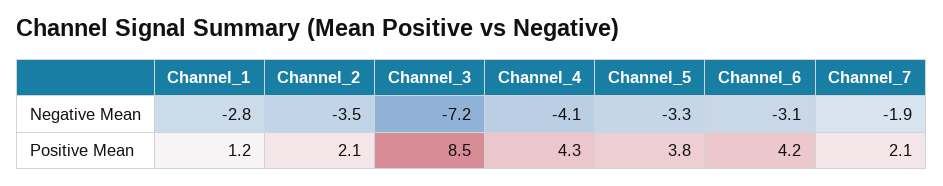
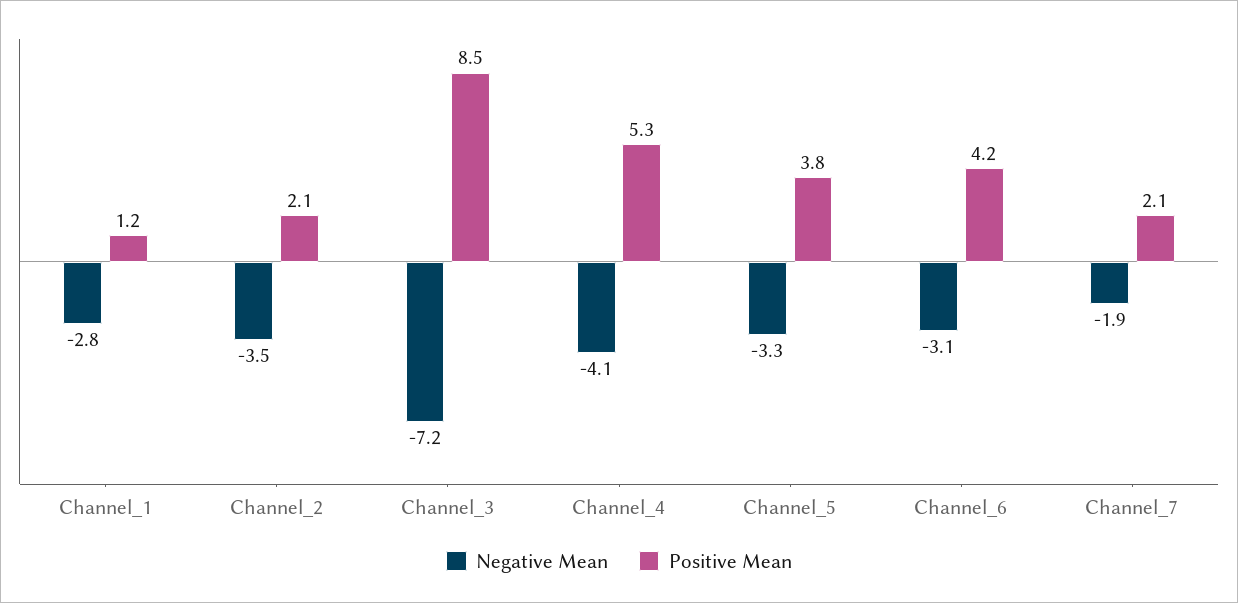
  {
    "Negative Mean": {
      "Channel_1": -2.8,
      "Channel_2": -3.5,
      "Channel_3": -7.2,
      "Channel_4": -4.1,
      "Channel_5": -3.3,
      "Channel_6": -3.1,
      "Channel_7": -1.9
    },
    "Positive Mean": {
      "Channel_1": 1.2,
      "Channel_2": 2.1,
      "Channel_3": 8.5,
-     "Channel_4": 4.3,
+     "Channel_4": 5.3,
      "Channel_5": 3.8,
      "Channel_6": 4.2,
      "Channel_7": 2.1
    }
  }

